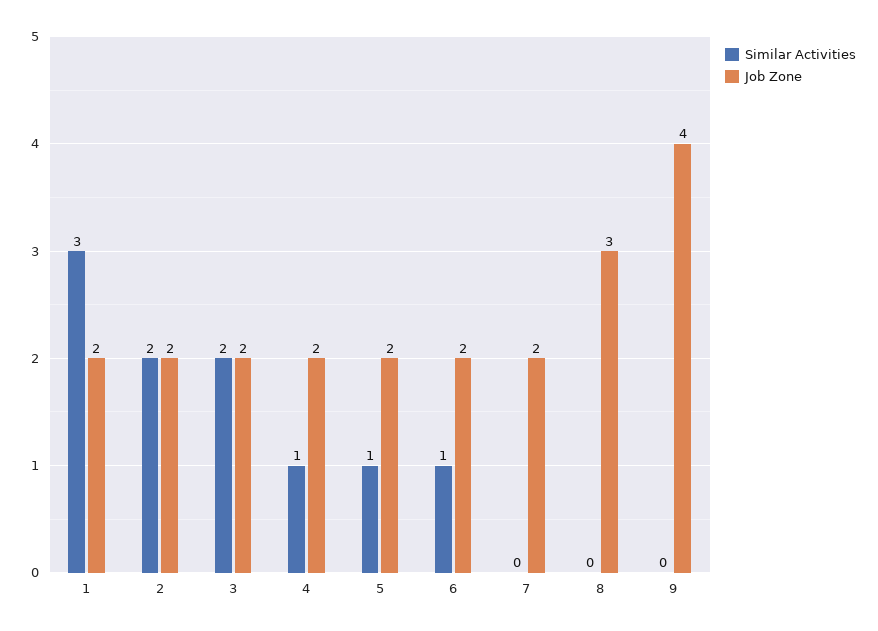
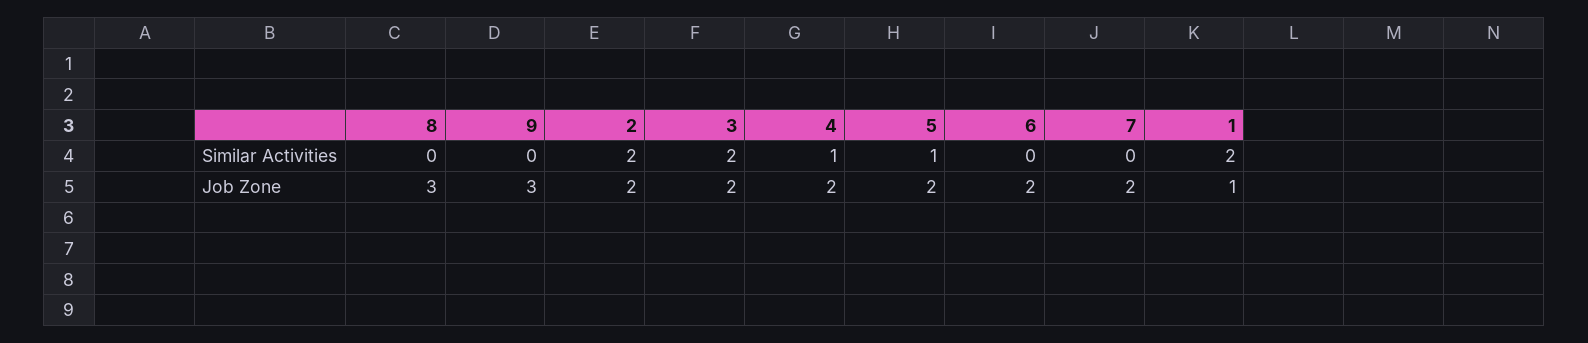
  {
    "Similar Activities": {
-     "1": 3,
+     "1": 2,
      "2": 2,
      "3": 2,
      "4": 1,
      "5": 1,
-     "6": 1,
+     "6": 0,
      "7": 0,
      "8": 0,
      "9": 0
    },
    "Job Zone": {
-     "1": 2,
+     "1": 1,
      "2": 2,
      "3": 2,
      "4": 2,
      "5": 2,
      "6": 2,
      "7": 2,
      "8": 3,
-     "9": 4
+     "9": 3
    }
  }

